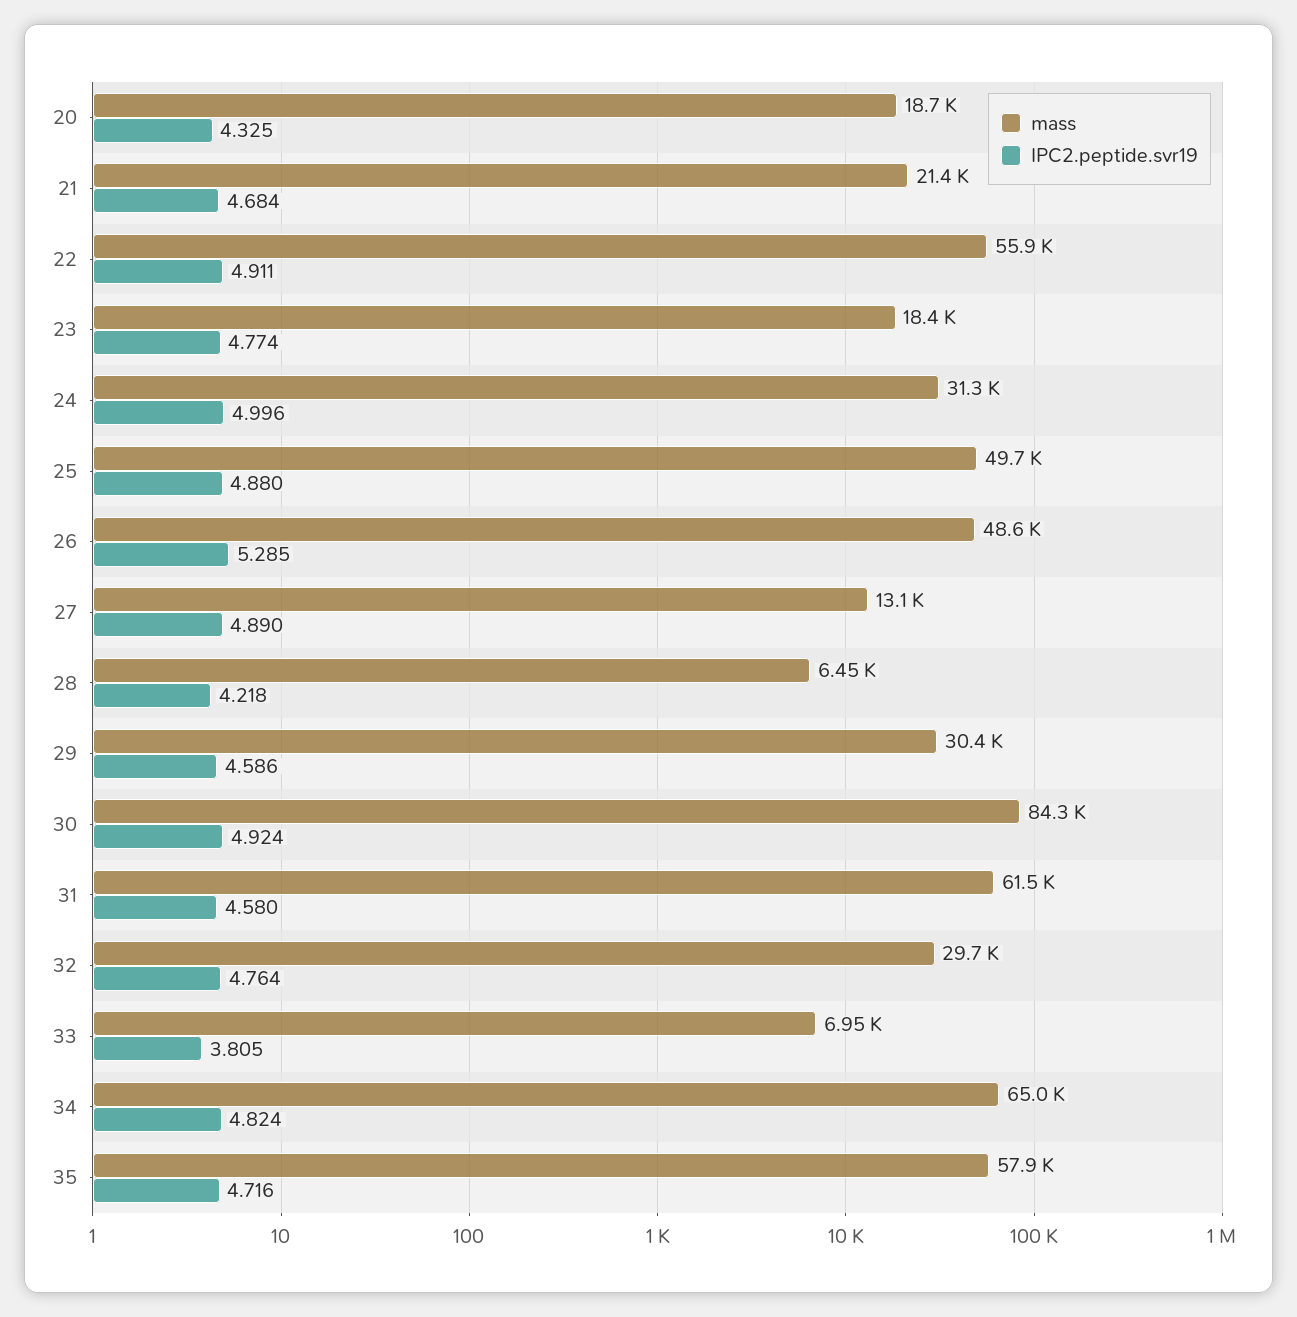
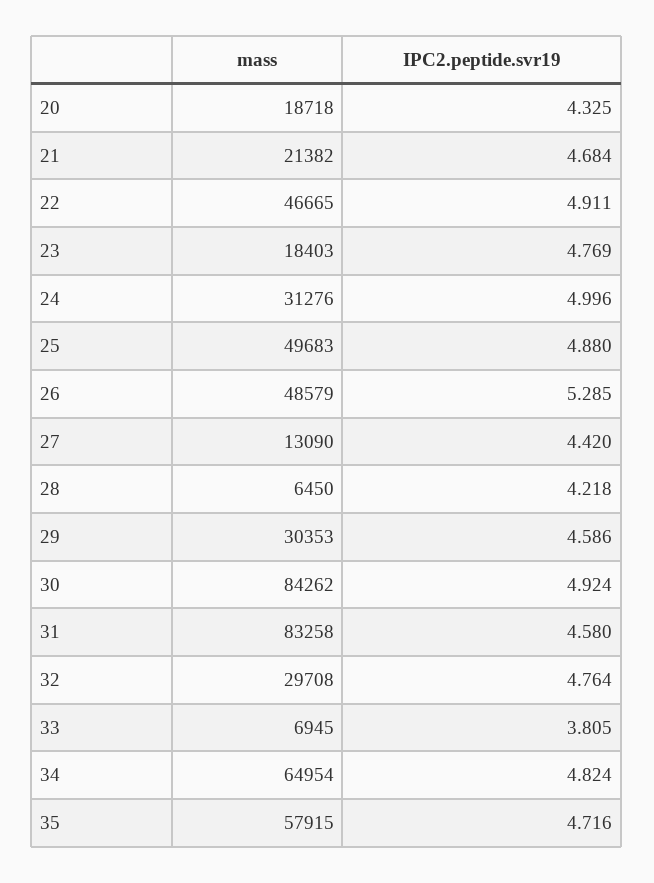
  {
    "mass": {
      "20": 18718,
      "21": 21382,
-     "22": 55900,
+     "22": 46665,
      "23": 18403,
      "24": 31276,
      "25": 49683,
      "26": 48579,
      "27": 13090,
      "28": 6450,
      "29": 30353,
      "30": 84262,
-     "31": 61500,
+     "31": 83258,
      "32": 29708,
      "33": 6945,
      "34": 64954,
      "35": 57915
    },
    "IPC2.peptide.svr19": {
      "20": 4.325,
      "21": 4.684,
      "22": 4.911,
-     "23": 4.774,
+     "23": 4.769,
      "24": 4.996,
      "25": 4.88,
      "26": 5.285,
-     "27": 4.89,
+     "27": 4.42,
      "28": 4.218,
      "29": 4.586,
      "30": 4.924,
      "31": 4.58,
      "32": 4.764,
      "33": 3.805,
      "34": 4.824,
      "35": 4.716
    }
  }

